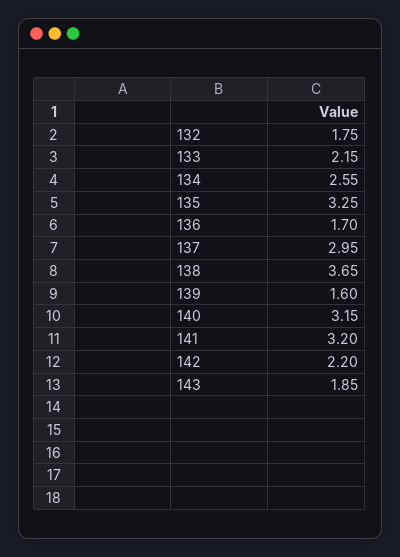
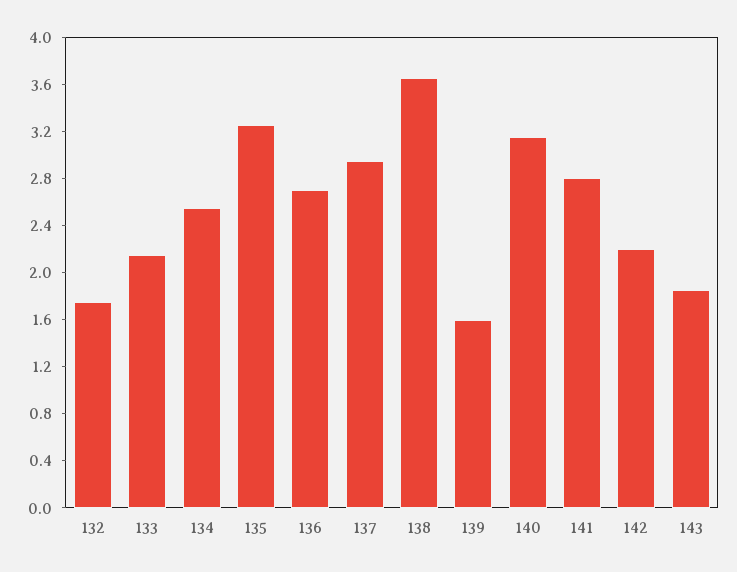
  {
    "132": 1.75,
    "133": 2.15,
    "134": 2.55,
    "135": 3.25,
-   "136": 1.7,
+   "136": 2.7,
    "137": 2.95,
    "138": 3.65,
    "139": 1.6,
    "140": 3.15,
-   "141": 3.2,
+   "141": 2.8,
    "142": 2.2,
    "143": 1.85
  }

